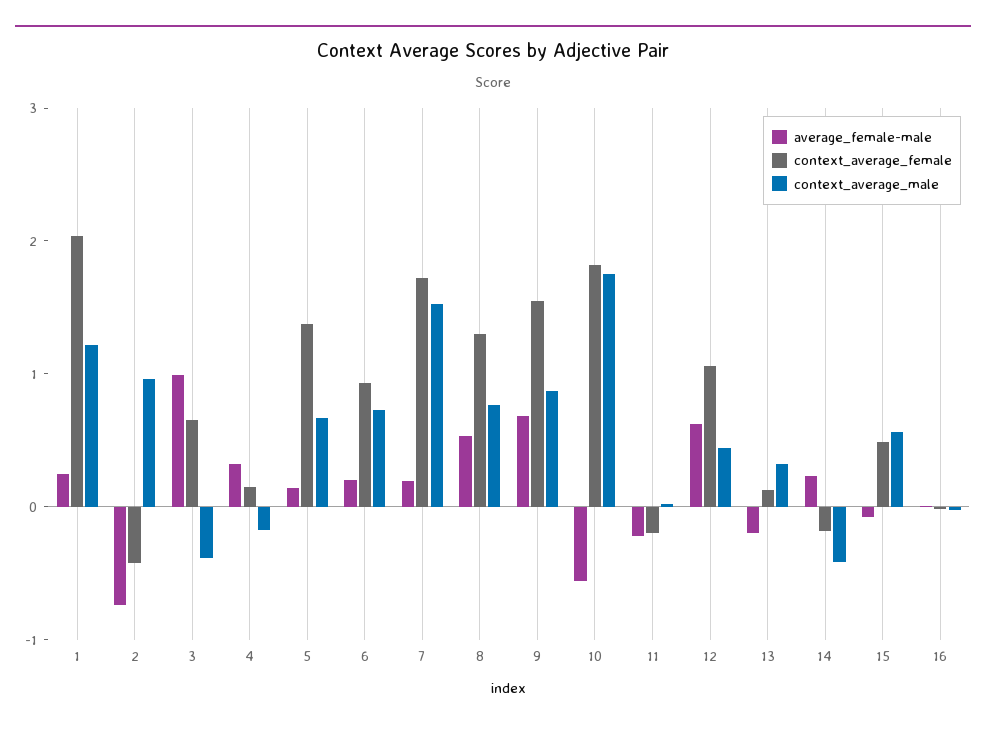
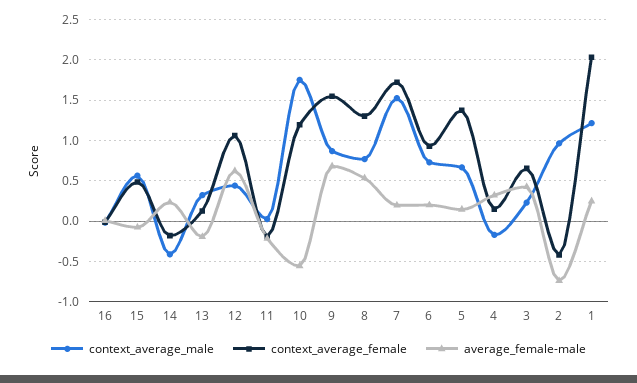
  {
    "average_female-male": {
      "1": 0.2,
      "2": -0.7,
-     "3": 1,
+     "3": 0.4,
      "4": 0.3,
      "5": 0.1,
      "6": 0.2,
      "7": 0.2,
      "8": 0.5,
      "9": 0.7,
      "10": -0.6,
      "11": -0.2,
      "12": 0.6,
      "13": -0.2,
      "14": 0.2,
      "15": -0.1,
      "16": 0
    },
    "context_average_female": {
      "1": 2,
      "2": -0.4,
      "3": 0.7,
      "4": 0.1,
      "5": 1.4,
      "6": 0.9,
      "7": 1.7,
      "8": 1.3,
      "9": 1.6,
-     "10": 1.8,
+     "10": 1.2,
      "11": -0.2,
      "12": 1.1,
      "13": 0.1,
      "14": -0.2,
      "15": 0.5,
      "16": 0
    },
    "context_average_male": {
      "1": 1.2,
      "2": 1,
-     "3": -0.4,
+     "3": 0.2,
      "4": -0.2,
      "5": 0.7,
      "6": 0.7,
      "7": 1.5,
      "8": 0.8,
      "9": 0.9,
      "10": 1.8,
      "11": 0,
      "12": 0.4,
      "13": 0.3,
      "14": -0.4,
      "15": 0.6,
      "16": 0
    }
  }

